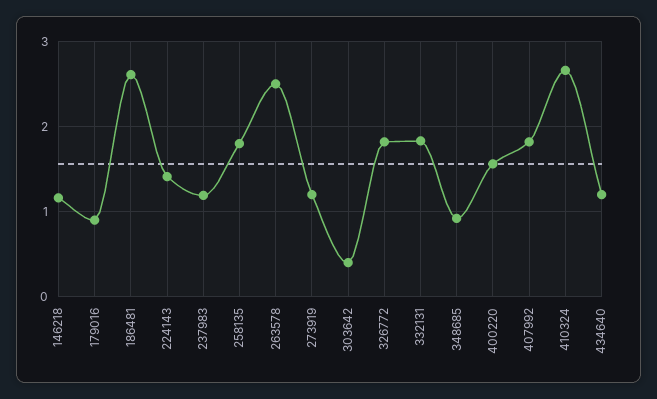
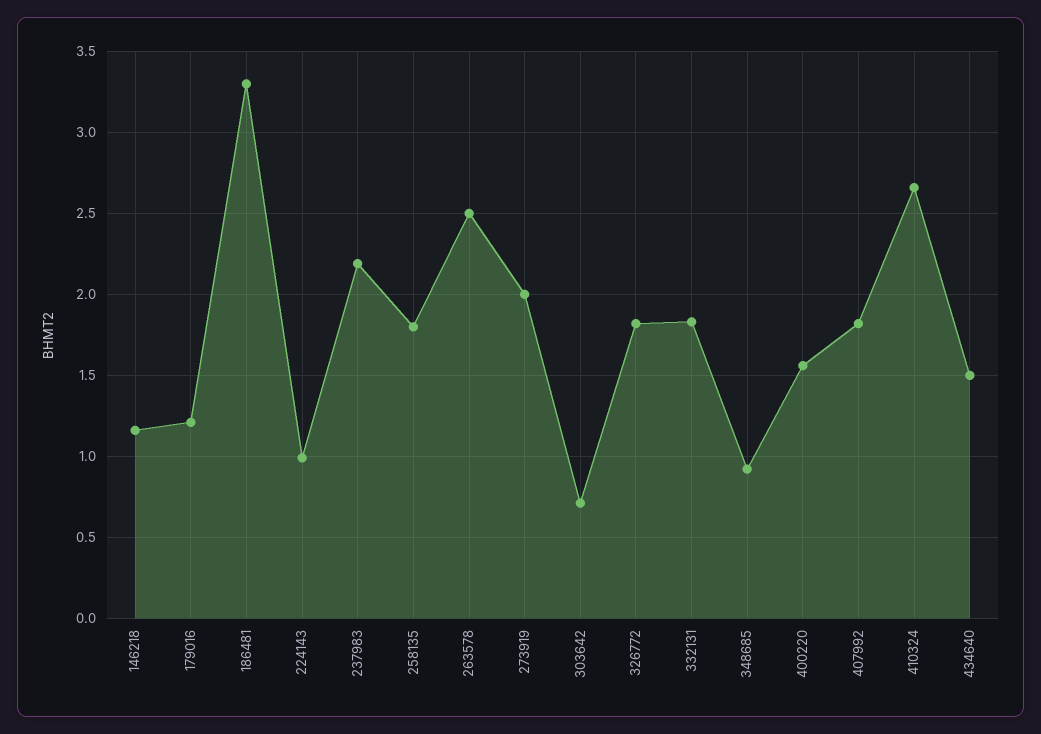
  {
    "146218": 1.15,
-   "179016": 0.9,
+   "179016": 1.2,
-   "186481": 2.6,
+   "186481": 3.3,
-   "224143": 1.4,
+   "224143": 1,
-   "237983": 1.2,
+   "237983": 2.2,
    "258135": 1.8,
    "263578": 2.5,
-   "273919": 1.2,
+   "273919": 2,
-   "303642": 0.4,
+   "303642": 0.7,
    "326772": 1.8,
    "332131": 1.85,
    "348685": 0.9,
    "400220": 1.55,
    "407992": 1.8,
    "410324": 2.65,
-   "434640": 1.2
+   "434640": 1.5
  }

